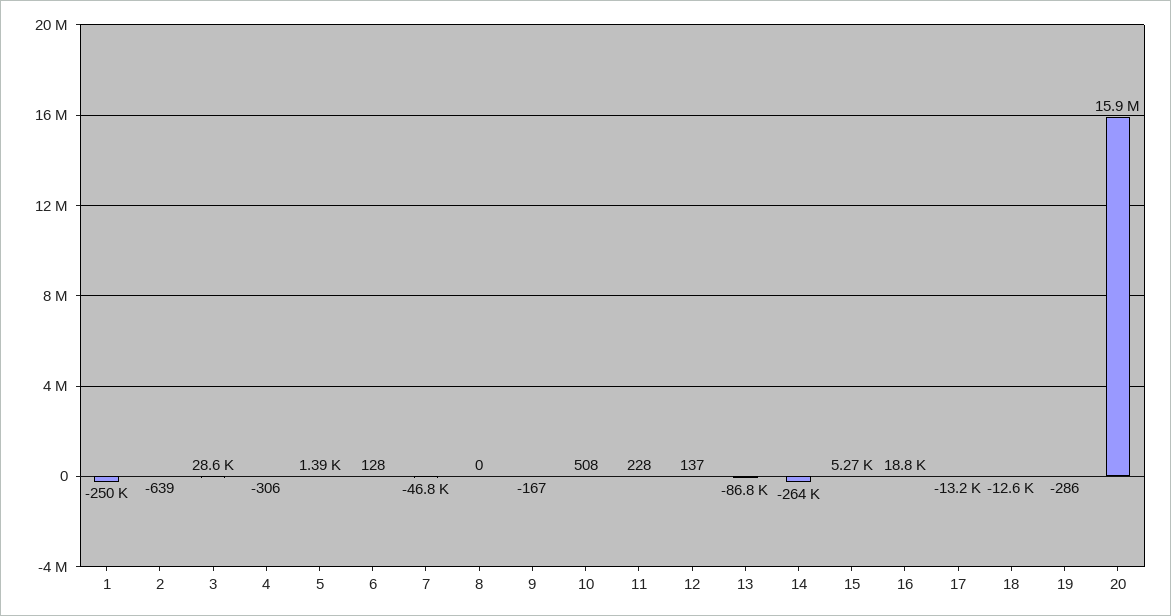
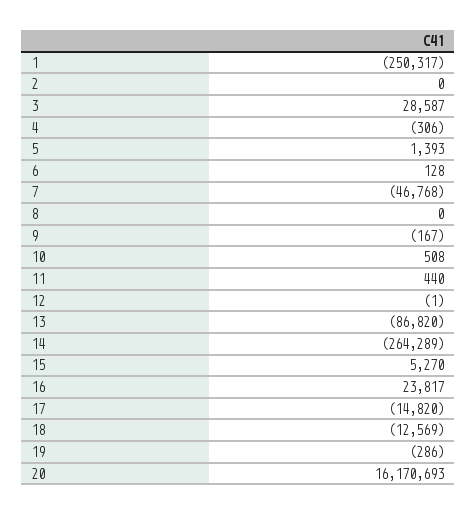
  {
    "1": -250317,
-   "2": -639,
+   "2": 0,
    "3": 28587,
    "4": -306,
    "5": 1393,
    "6": 128,
    "7": -46768,
    "8": 0,
    "9": -167,
    "10": 508,
-   "11": 228,
+   "11": 440,
-   "12": 137,
+   "12": -1,
    "13": -86820,
    "14": -264289,
    "15": 5270,
-   "16": 18800,
+   "16": 23817,
-   "17": -13200,
+   "17": -14820,
    "18": -12569,
    "19": -286,
-   "20": 15900000
+   "20": 16170693
  }

